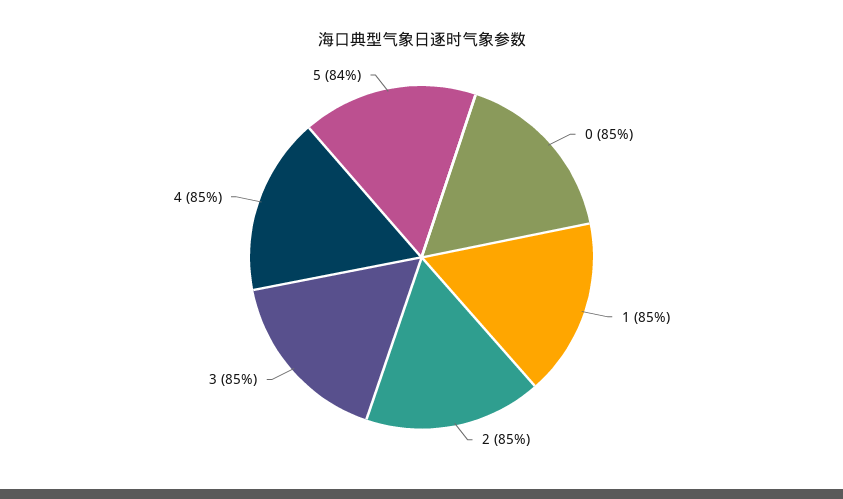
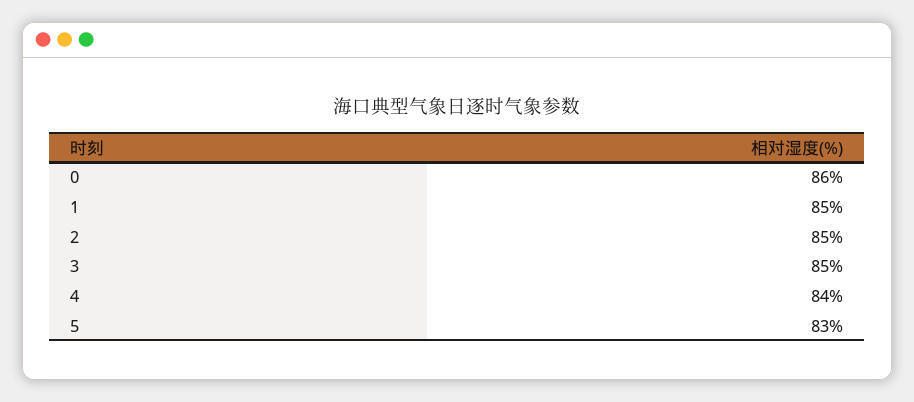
  {
-   "0": 85,
+   "0": 86,
    "1": 85,
    "2": 85,
    "3": 85,
-   "4": 85,
+   "4": 84,
-   "5": 84
+   "5": 83
  }

